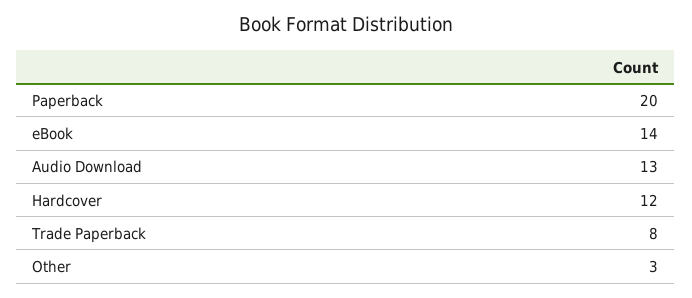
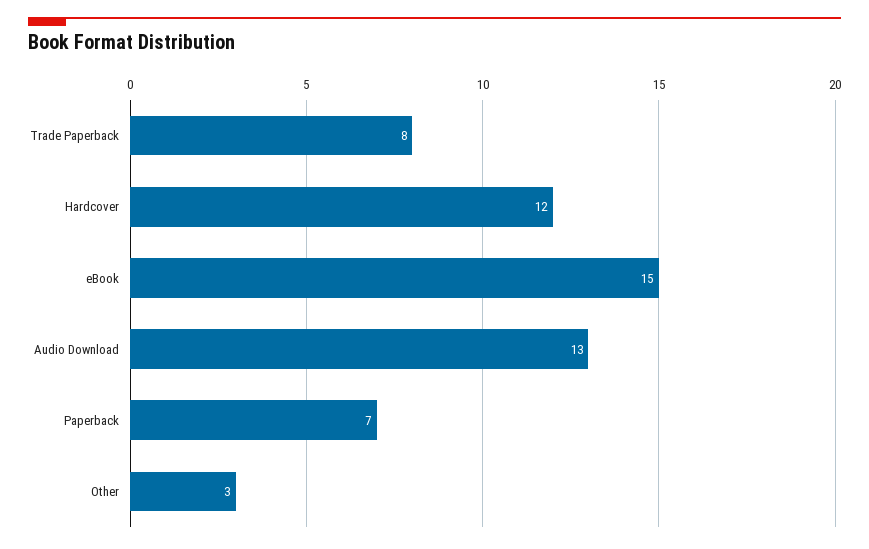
  {
-   "Paperback": 20,
+   "Paperback": 7,
-   "eBook": 14,
+   "eBook": 15,
    "Audio Download": 13,
    "Hardcover": 12,
    "Trade Paperback": 8,
    "Other": 3
  }

